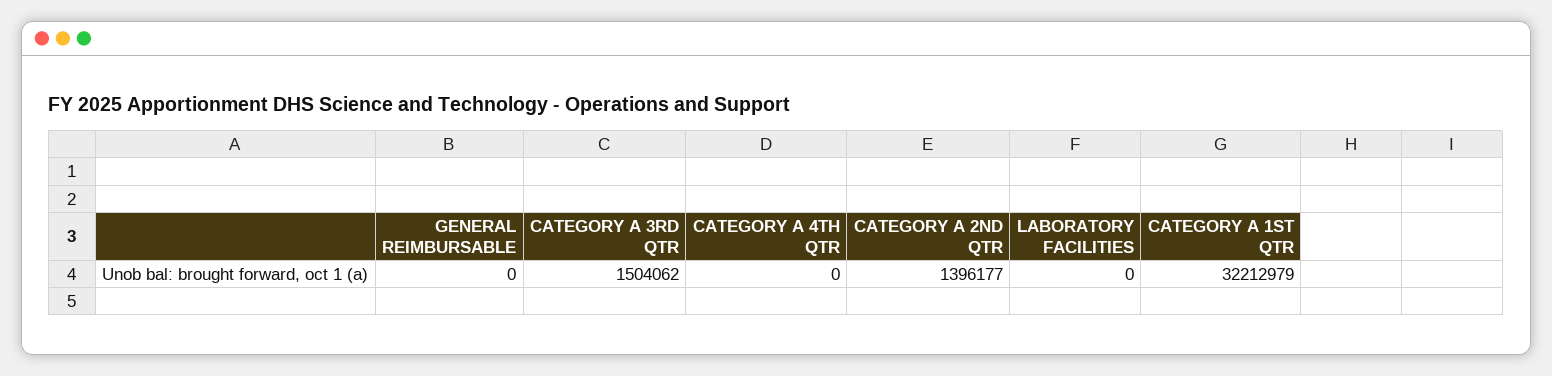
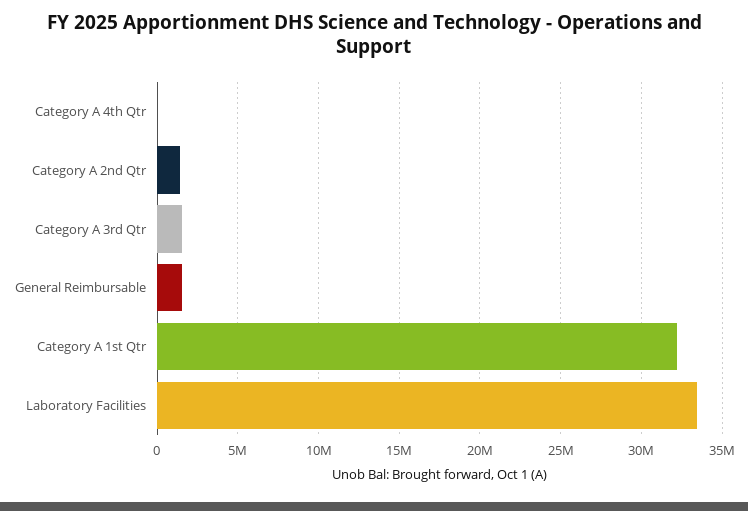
  {
-   "GENERAL REIMBURSABLE": 0,
+   "GENERAL REIMBURSABLE": 1500000,
    "CATEGORY A 3RD QTR": 1504062,
    "CATEGORY A 4TH QTR": 0,
    "CATEGORY A 2ND QTR": 1396177,
-   "LABORATORY FACILITIES": 0,
+   "LABORATORY FACILITIES": 33500000,
    "CATEGORY A 1ST QTR": 32212979
  }

